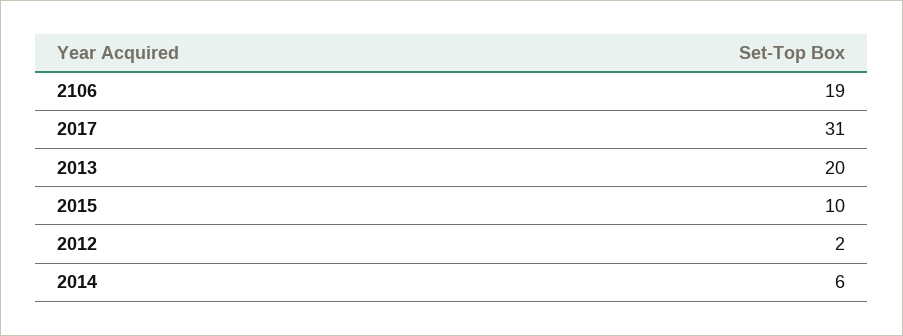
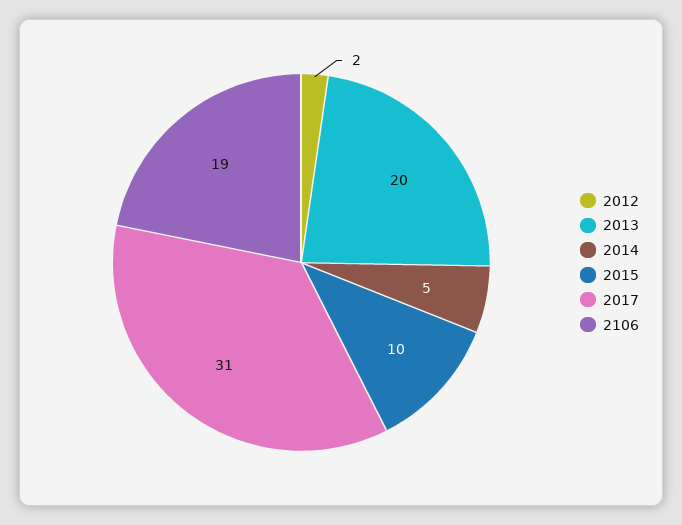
  {
    "2106": 19,
    "2017": 31,
    "2013": 20,
    "2015": 10,
    "2012": 2,
-   "2014": 6
+   "2014": 5
  }

